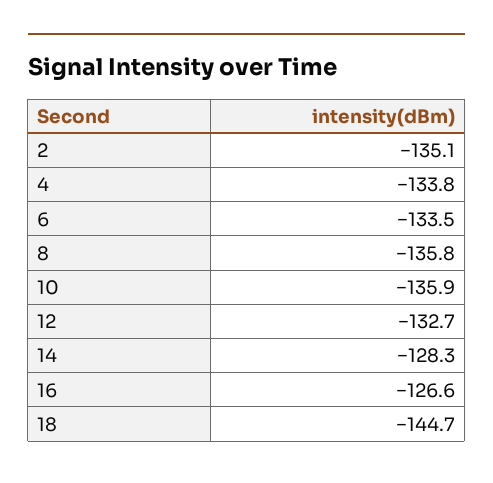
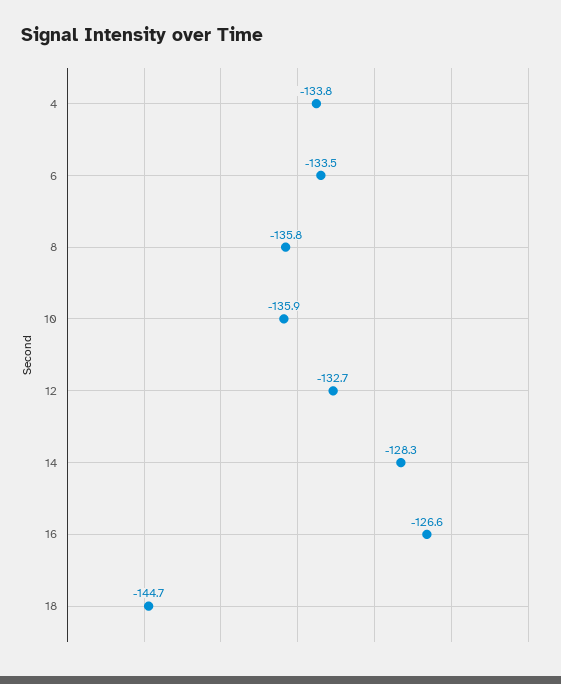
  {
-   "2": -135.1,
    "4": -133.8,
    "6": -133.5,
    "8": -135.8,
    "10": -135.9,
    "12": -132.7,
    "14": -128.3,
    "16": -126.6,
    "18": -144.7
  }

